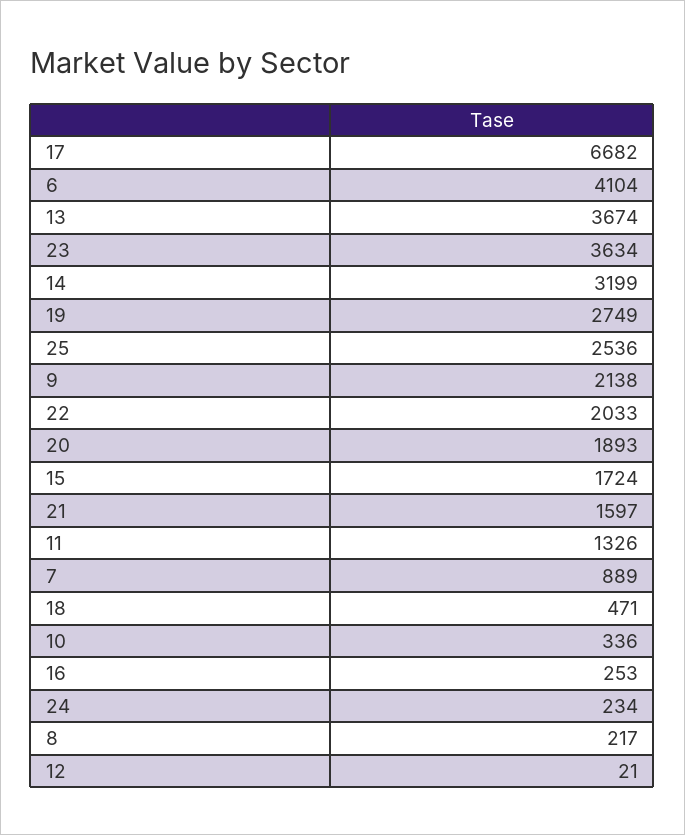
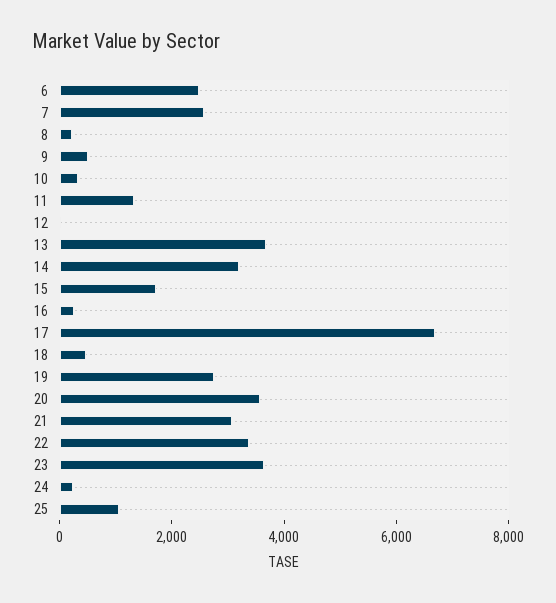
  {
    "17": 6682,
-   "6": 4104,
+   "6": 2500,
    "13": 3674,
    "23": 3634,
    "14": 3199,
    "19": 2749,
-   "25": 2536,
+   "25": 1000,
-   "9": 2138,
+   "9": 500,
-   "22": 2033,
+   "22": 3500,
-   "20": 1893,
+   "20": 3500,
    "15": 1724,
-   "21": 1597,
+   "21": 3000,
    "11": 1326,
-   "7": 889,
+   "7": 2500,
    "18": 471,
    "10": 336,
    "16": 253,
    "24": 234,
    "8": 217,
    "12": 21
  }

